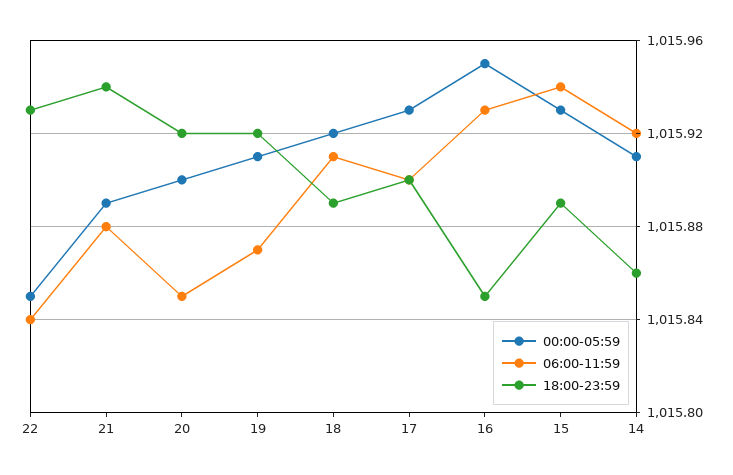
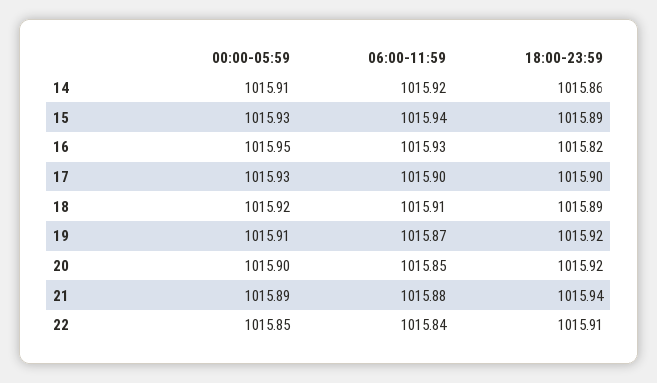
  {
    "00:00-05:59": {
      "22": 1015.85,
      "21": 1015.89,
      "20": 1015.9,
      "19": 1015.91,
      "18": 1015.92,
      "17": 1015.93,
      "16": 1015.95,
      "15": 1015.93,
      "14": 1015.91
    },
    "06:00-11:59": {
      "22": 1015.84,
      "21": 1015.88,
      "20": 1015.85,
      "19": 1015.87,
      "18": 1015.91,
      "17": 1015.9,
      "16": 1015.93,
      "15": 1015.94,
      "14": 1015.92
    },
    "18:00-23:59": {
-     "22": 1015.93,
+     "22": 1015.91,
      "21": 1015.94,
      "20": 1015.92,
      "19": 1015.92,
      "18": 1015.89,
      "17": 1015.9,
-     "16": 1015.85,
+     "16": 1015.82,
      "15": 1015.89,
      "14": 1015.86
    }
  }

